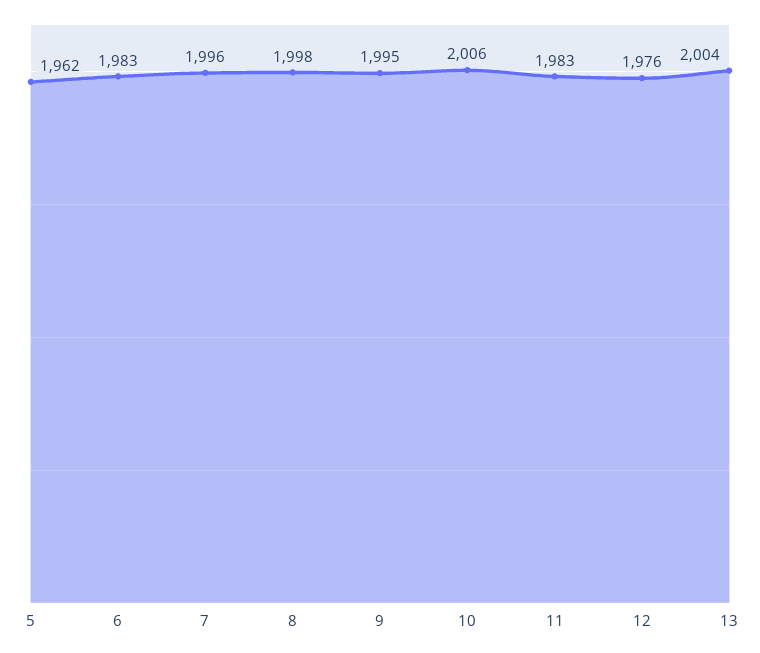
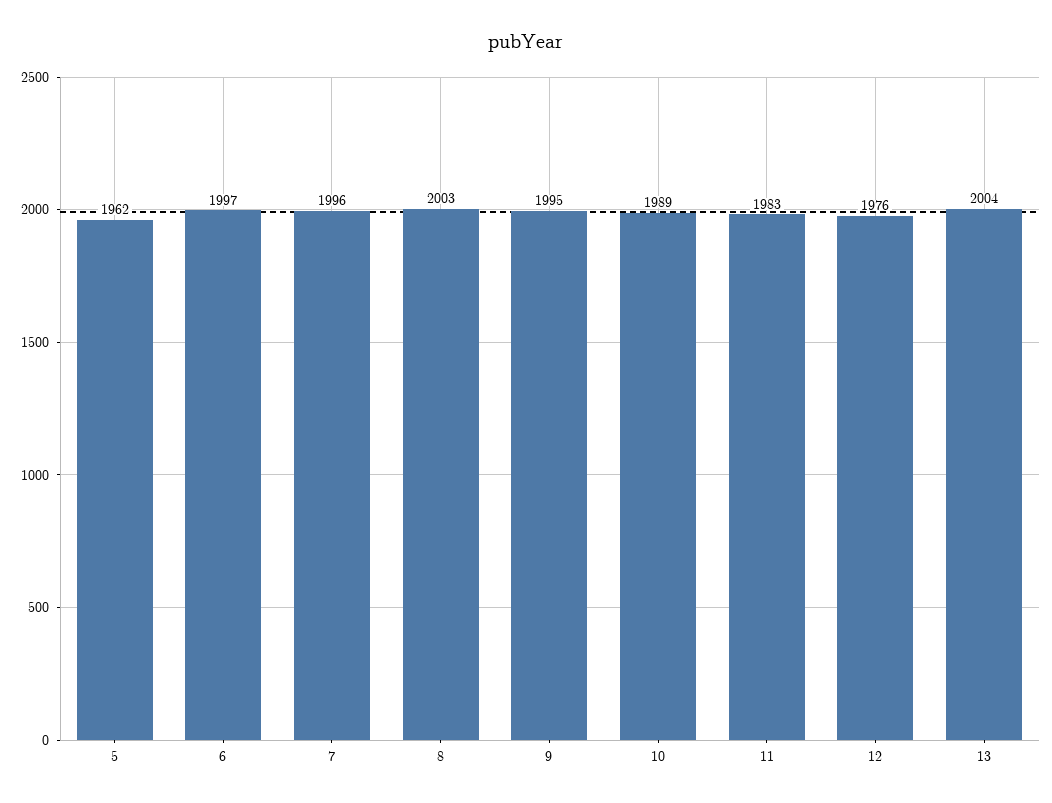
  {
    "5": 1962,
-   "6": 1983,
+   "6": 1997,
    "7": 1996,
-   "8": 1998,
+   "8": 2003,
    "9": 1995,
-   "10": 2006,
+   "10": 1989,
    "11": 1983,
    "12": 1976,
    "13": 2004
  }

